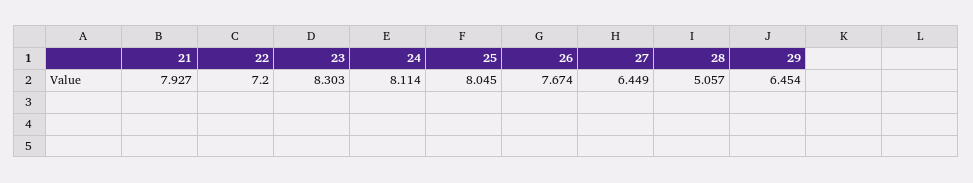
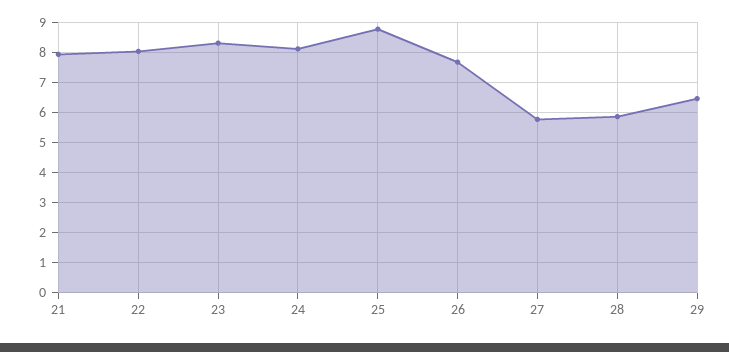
  {
    "21": 7.927,
-   "22": 7.2,
+   "22": 8,
    "23": 8.303,
    "24": 8.114,
-   "25": 8.045,
+   "25": 8.8,
    "26": 7.674,
-   "27": 6.449,
+   "27": 5.8,
-   "28": 5.057,
+   "28": 5.8,
    "29": 6.454
  }

